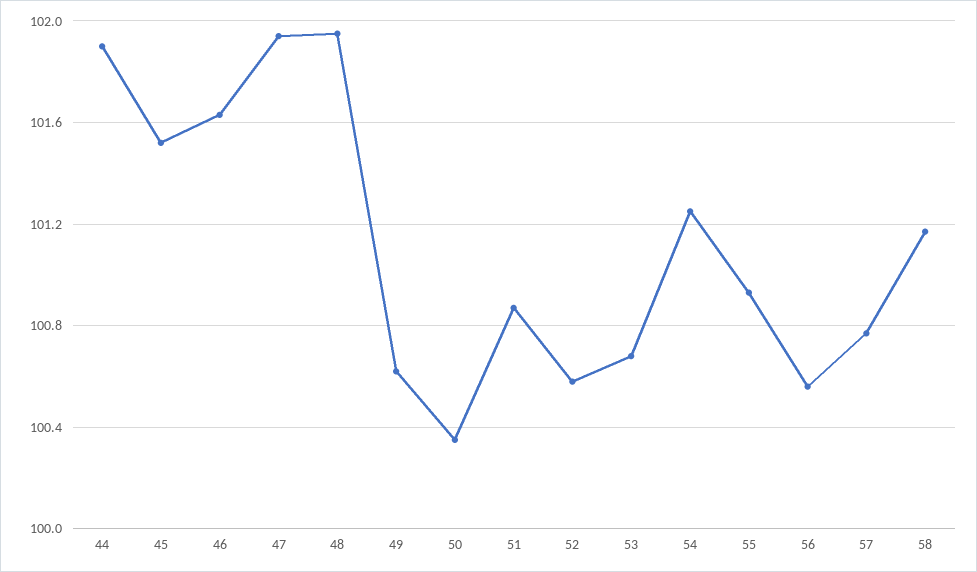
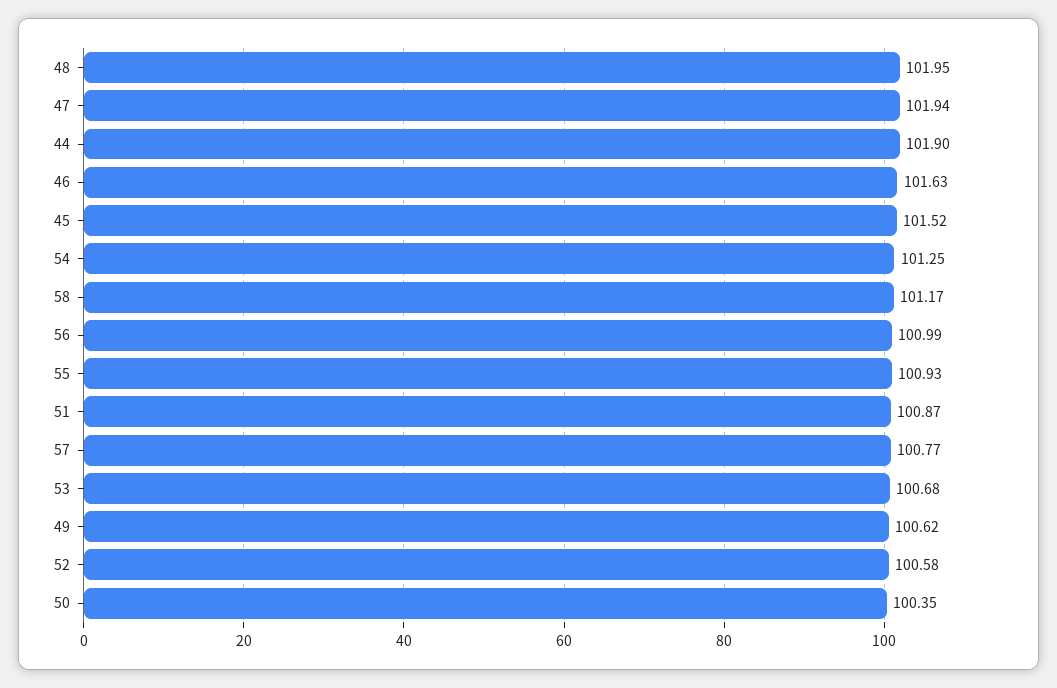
  {
    "44": 101.9,
    "45": 101.52,
    "46": 101.63,
    "47": 101.94,
    "48": 101.95,
    "49": 100.62,
    "50": 100.35,
    "51": 100.87,
    "52": 100.58,
    "53": 100.68,
    "54": 101.25,
    "55": 100.93,
-   "56": 100.55,
+   "56": 100.99,
    "57": 100.77,
    "58": 101.17
  }

